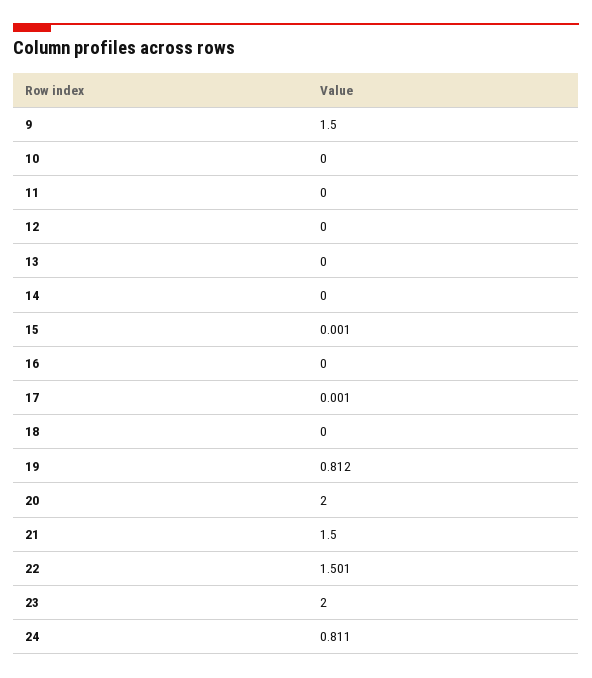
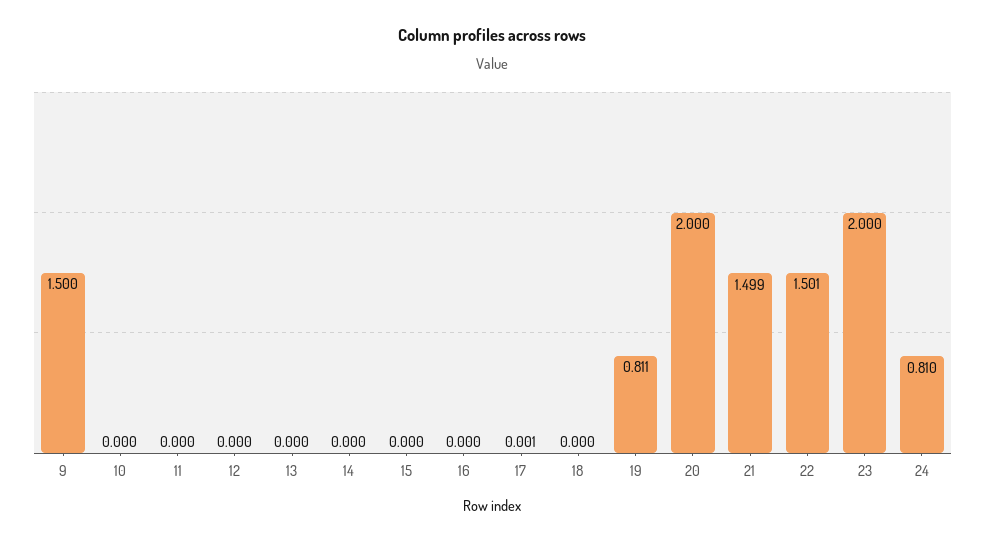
  {
    "9": 1.5,
    "10": 0,
    "11": 0,
    "12": 0,
    "13": 0,
    "14": 0,
-   "15": 0.001,
+   "15": 0,
    "16": 0,
    "17": 0.001,
    "18": 0,
-   "19": 0.812,
+   "19": 0.811,
    "20": 2,
-   "21": 1.5,
+   "21": 1.499,
    "22": 1.501,
    "23": 2,
-   "24": 0.811
+   "24": 0.81
  }

